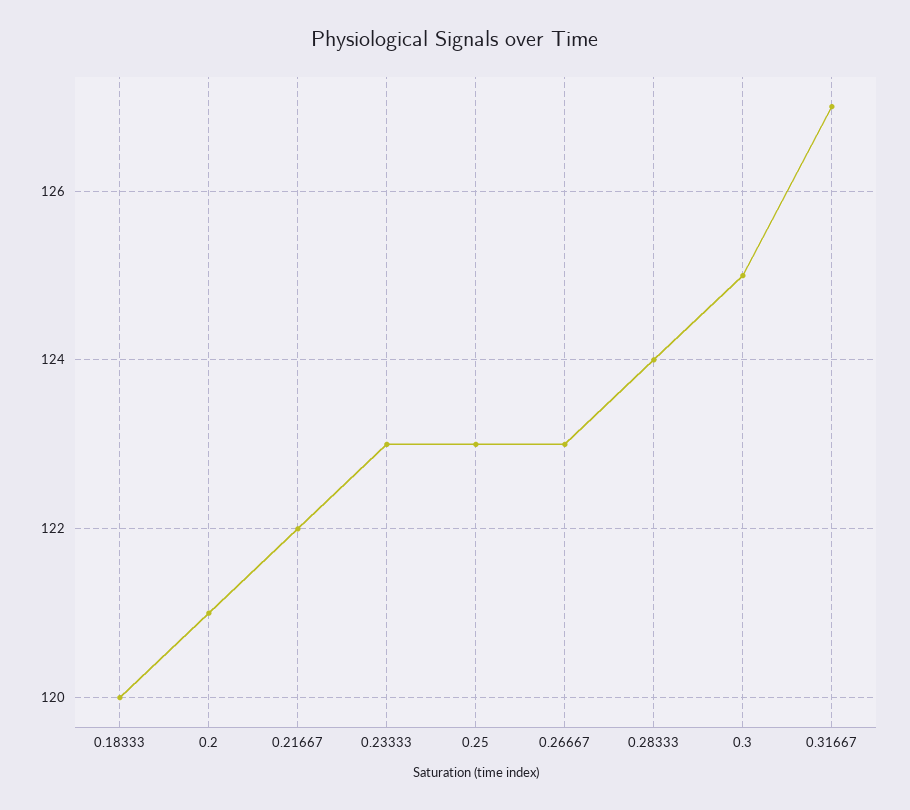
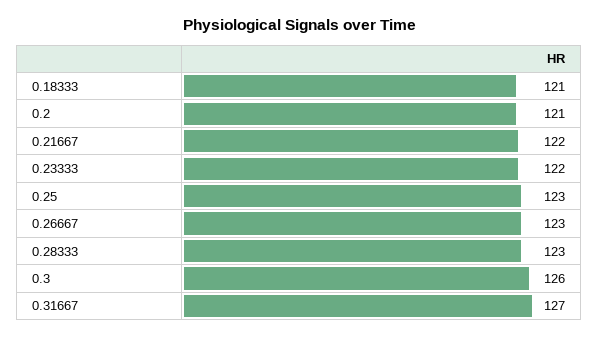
  {
-   "0.18333": 120,
+   "0.18333": 121,
    "0.2": 121,
    "0.21667": 122,
-   "0.23333": 123,
+   "0.23333": 122,
    "0.25": 123,
    "0.26667": 123,
-   "0.28333": 124,
+   "0.28333": 123,
-   "0.3": 125,
+   "0.3": 126,
    "0.31667": 127
  }

